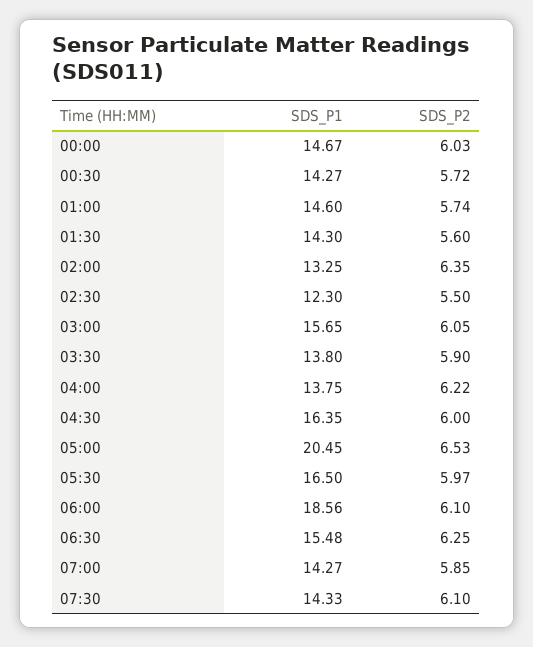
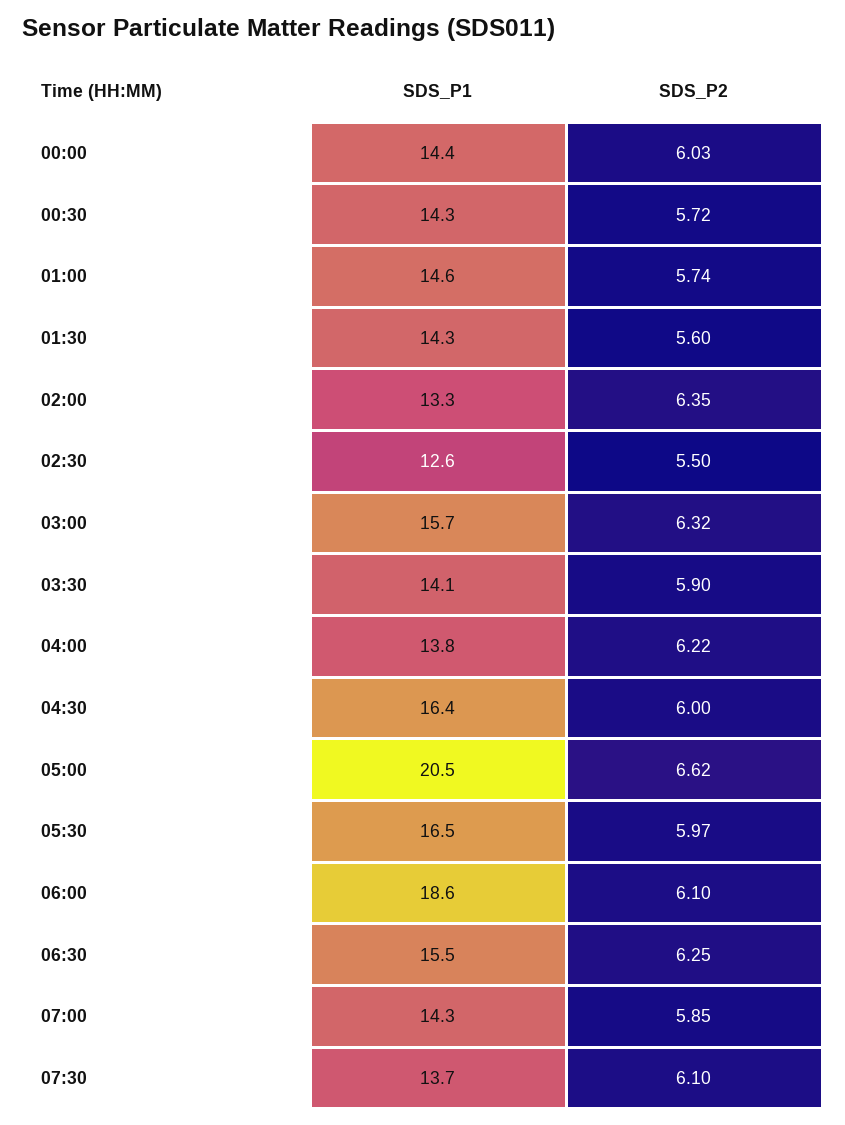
  {
    "SDS_P1": {
-     "00:00": 14.67,
+     "00:00": 14.4,
      "00:30": 14.27,
      "01:00": 14.6,
      "01:30": 14.3,
      "02:00": 13.25,
-     "02:30": 12.3,
+     "02:30": 12.6,
      "03:00": 15.65,
-     "03:30": 13.8,
+     "03:30": 14.1,
      "04:00": 13.75,
      "04:30": 16.35,
      "05:00": 20.45,
      "05:30": 16.5,
      "06:00": 18.56,
      "06:30": 15.48,
      "07:00": 14.27,
-     "07:30": 14.33
+     "07:30": 13.7
    },
    "SDS_P2": {
      "00:00": 6.03,
      "00:30": 5.72,
      "01:00": 5.74,
      "01:30": 5.6,
      "02:00": 6.35,
      "02:30": 5.5,
-     "03:00": 6.05,
+     "03:00": 6.32,
      "03:30": 5.9,
      "04:00": 6.22,
      "04:30": 6,
-     "05:00": 6.53,
+     "05:00": 6.62,
      "05:30": 5.97,
      "06:00": 6.1,
      "06:30": 6.25,
      "07:00": 5.85,
      "07:30": 6.1
    }
  }

